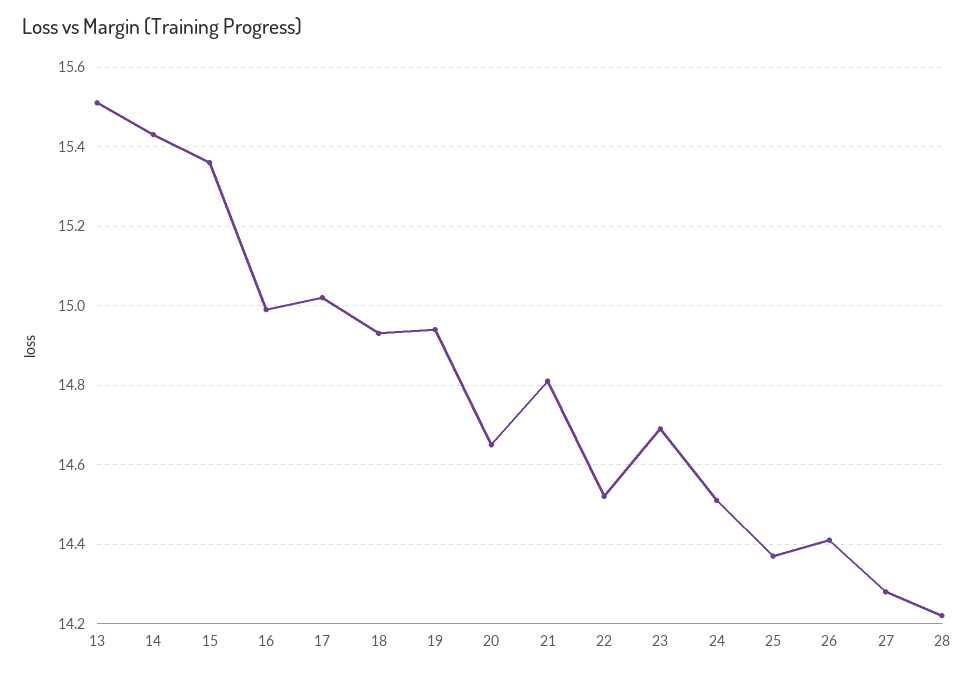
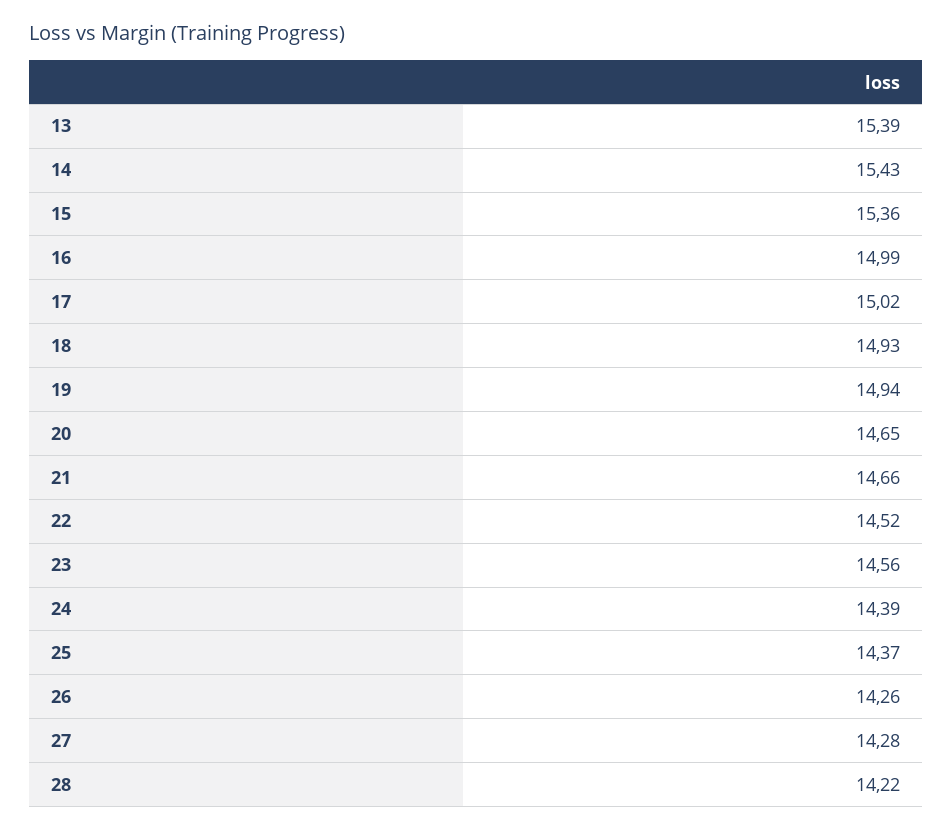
  {
-   "13": 15.5,
+   "13": 15.39,
    "14": 15.43,
    "15": 15.36,
    "16": 14.99,
    "17": 15.02,
    "18": 14.93,
    "19": 14.94,
    "20": 14.65,
-   "21": 14.8,
+   "21": 14.66,
    "22": 14.52,
-   "23": 14.7,
+   "23": 14.56,
-   "24": 14.5,
+   "24": 14.39,
    "25": 14.37,
-   "26": 14.4,
+   "26": 14.26,
    "27": 14.28,
    "28": 14.22
  }

